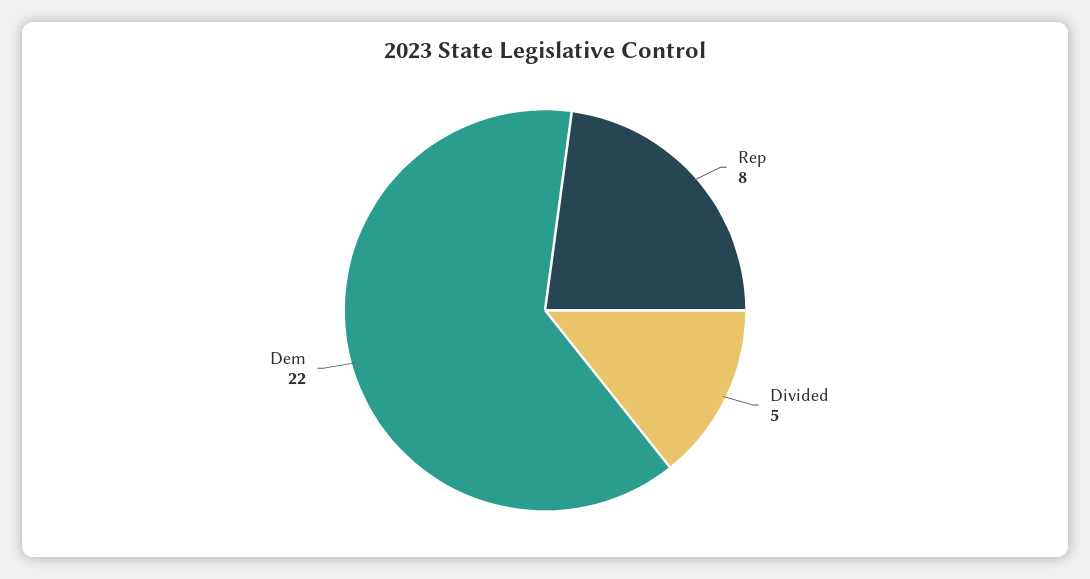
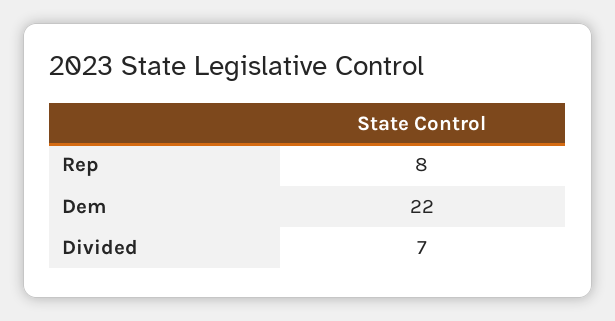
  {
    "Rep": 8,
-   "Divided": 5,
+   "Divided": 7,
    "Dem": 22
  }

